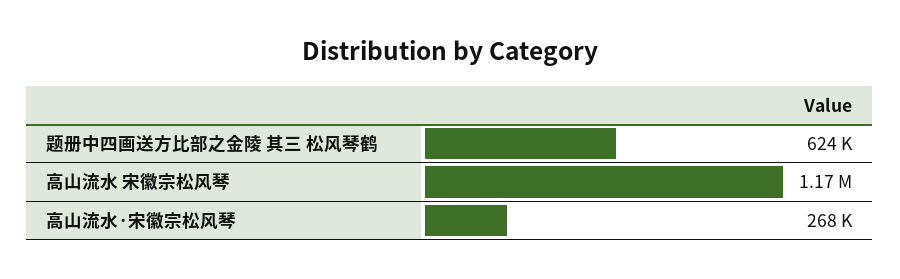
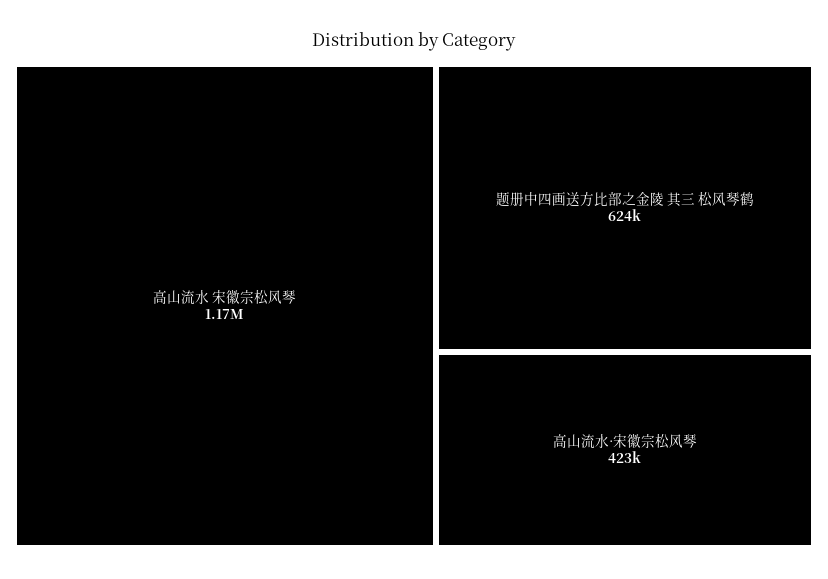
  {
    "题册中四画送方比部之金陵 其三 松风琴鹤": 624000,
    "高山流水 宋徽宗松风琴": 1170000,
-   "高山流水·宋徽宗松风琴": 268000
+   "高山流水·宋徽宗松风琴": 423000
  }

